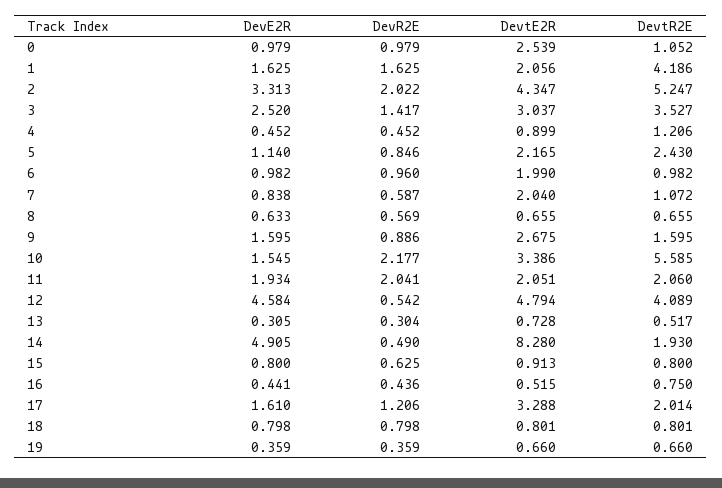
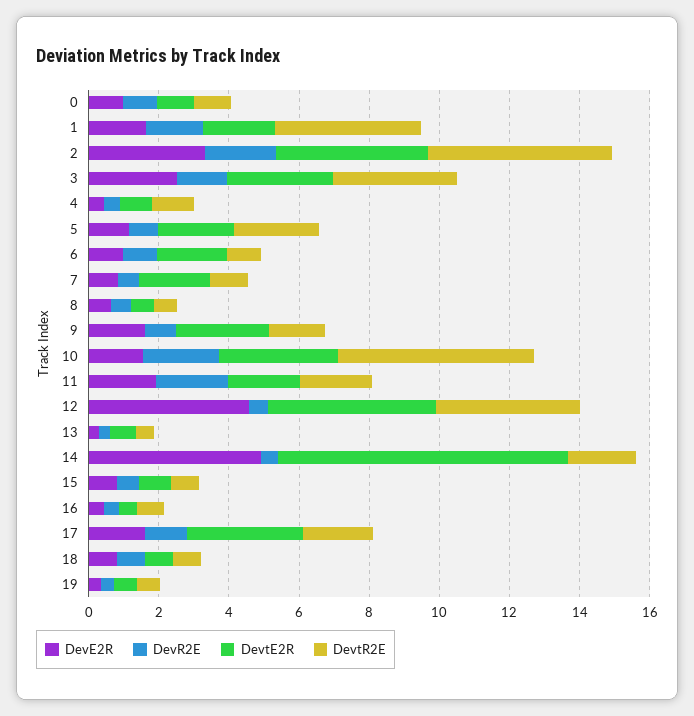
  {
    "DevE2R": {
      "0": 0.979,
      "1": 1.625,
      "2": 3.313,
      "3": 2.52,
      "4": 0.452,
      "5": 1.14,
      "6": 0.982,
      "7": 0.838,
      "8": 0.633,
      "9": 1.595,
      "10": 1.545,
      "11": 1.934,
      "12": 4.584,
      "13": 0.305,
      "14": 4.905,
      "15": 0.8,
      "16": 0.441,
      "17": 1.61,
      "18": 0.798,
      "19": 0.359
    },
    "DevR2E": {
      "0": 0.979,
      "1": 1.625,
      "2": 2.022,
      "3": 1.417,
      "4": 0.452,
      "5": 0.846,
      "6": 0.96,
      "7": 0.587,
      "8": 0.569,
      "9": 0.886,
      "10": 2.177,
      "11": 2.041,
      "12": 0.542,
      "13": 0.304,
      "14": 0.49,
      "15": 0.625,
      "16": 0.436,
      "17": 1.206,
      "18": 0.798,
      "19": 0.359
    },
    "DevtE2R": {
-     "0": 2.539,
+     "0": 1,
      "1": 2.056,
      "2": 4.347,
      "3": 3.037,
      "4": 0.899,
      "5": 2.165,
      "6": 1.99,
      "7": 2.04,
      "8": 0.655,
      "9": 2.675,
      "10": 3.386,
      "11": 2.051,
      "12": 4.794,
      "13": 0.728,
      "14": 8.28,
      "15": 0.913,
      "16": 0.515,
      "17": 3.288,
      "18": 0.801,
      "19": 0.66
    },
    "DevtR2E": {
      "0": 1.052,
      "1": 4.186,
      "2": 5.247,
      "3": 3.527,
      "4": 1.206,
      "5": 2.43,
      "6": 0.982,
      "7": 1.072,
      "8": 0.655,
      "9": 1.595,
      "10": 5.585,
      "11": 2.06,
      "12": 4.089,
      "13": 0.517,
      "14": 1.93,
      "15": 0.8,
      "16": 0.75,
      "17": 2.014,
      "18": 0.801,
      "19": 0.66
    }
  }

